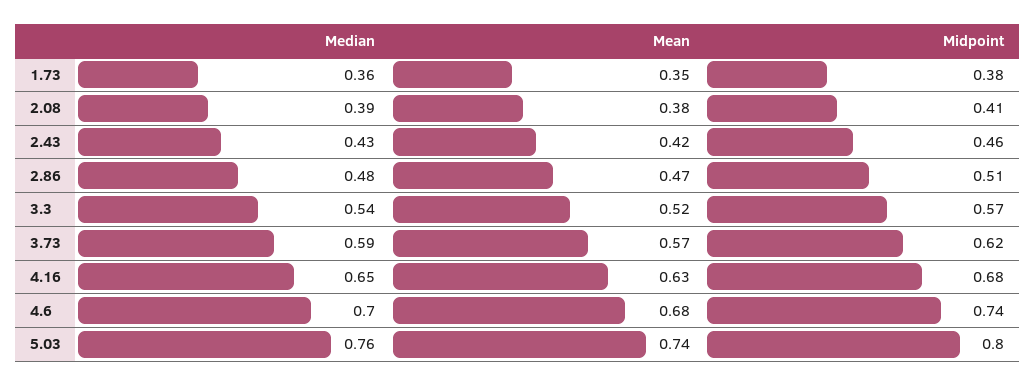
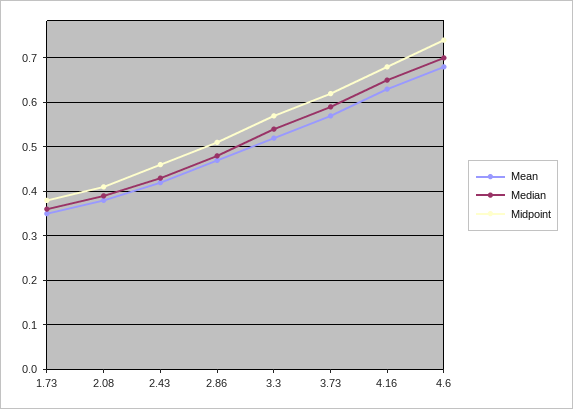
  {
    "Median": {
      "1.73": 0.36,
      "2.08": 0.39,
      "2.43": 0.43,
      "2.86": 0.48,
      "3.3": 0.54,
      "3.73": 0.59,
      "4.16": 0.65,
-     "4.6": 0.7,
+     "4.6": 0.7
-     "5.03": 0.76
    },
    "Mean": {
      "1.73": 0.35,
      "2.08": 0.38,
      "2.43": 0.42,
      "2.86": 0.47,
      "3.3": 0.52,
      "3.73": 0.57,
      "4.16": 0.63,
-     "4.6": 0.68,
+     "4.6": 0.68
-     "5.03": 0.74
    },
    "Midpoint": {
      "1.73": 0.38,
      "2.08": 0.41,
      "2.43": 0.46,
      "2.86": 0.51,
      "3.3": 0.57,
      "3.73": 0.62,
      "4.16": 0.68,
-     "4.6": 0.74,
+     "4.6": 0.74
-     "5.03": 0.8
    }
  }

